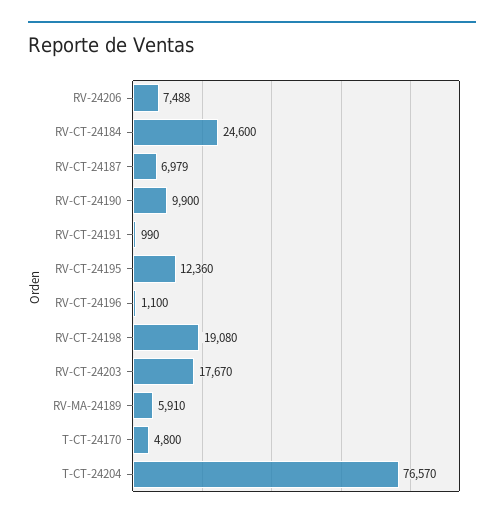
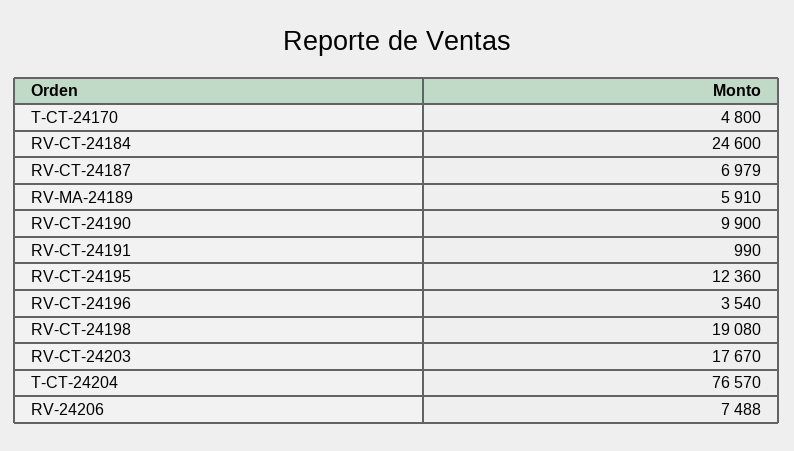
  {
    "RV-24206": 7488,
    "RV-CT-24184": 24600,
    "RV-CT-24187": 6979,
    "RV-CT-24190": 9900,
    "RV-CT-24191": 990,
    "RV-CT-24195": 12360,
-   "RV-CT-24196": 1100,
+   "RV-CT-24196": 3540,
    "RV-CT-24198": 19080,
    "RV-CT-24203": 17670,
    "RV-MA-24189": 5910,
    "T-CT-24170": 4800,
    "T-CT-24204": 76570
  }

